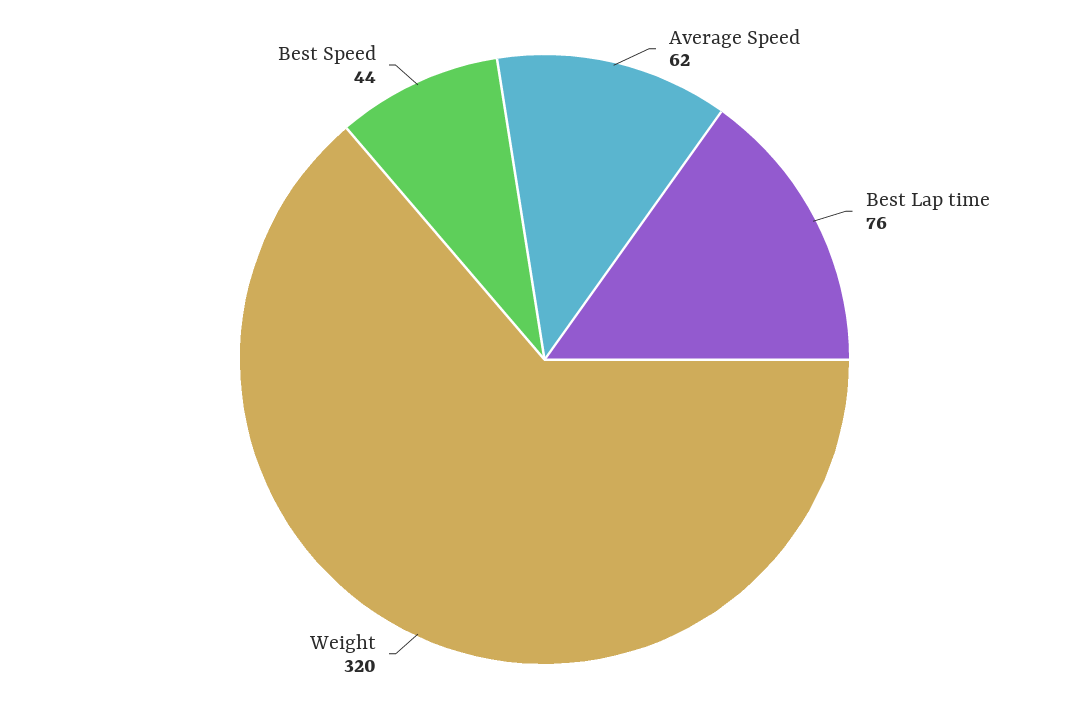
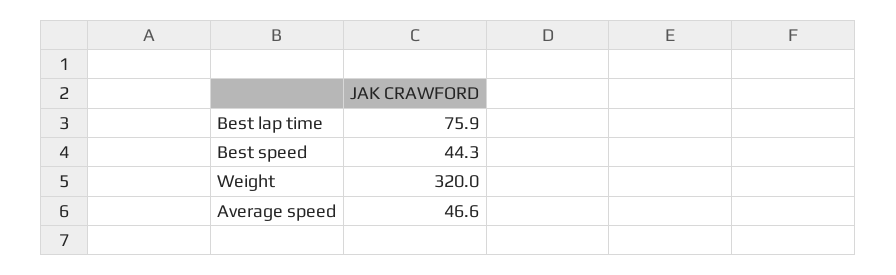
  {
-   "Average Speed": 62,
+   "Average Speed": 46.6,
    "Best Lap time": 75.9,
    "Weight": 320,
    "Best Speed": 44.3
  }

